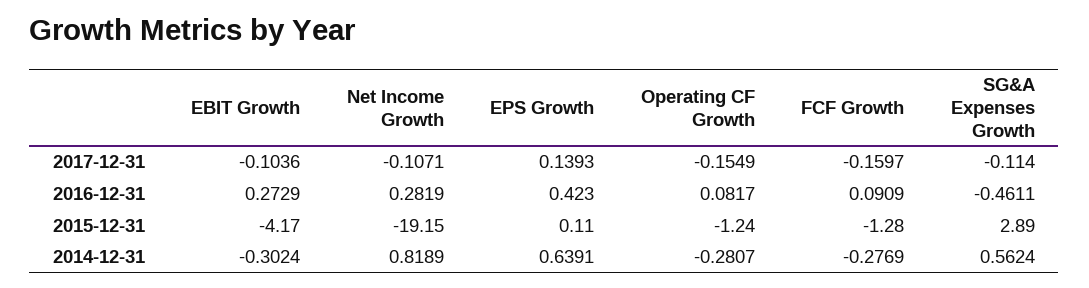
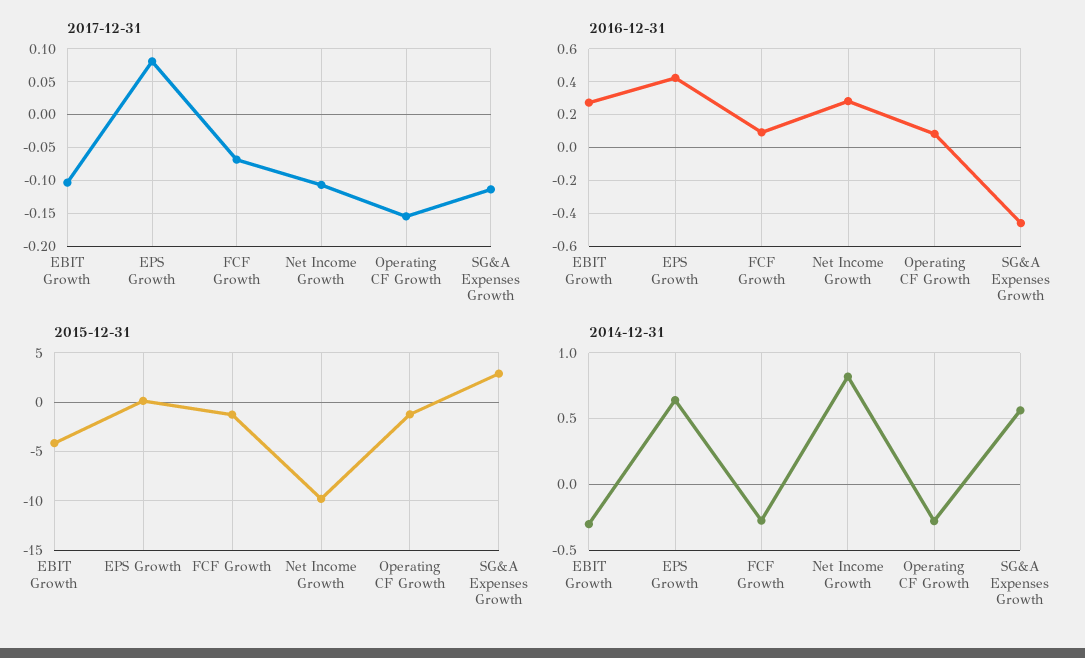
  {
    "2017-12-31": {
      "EBIT Growth": -0.1036,
      "Net Income Growth": -0.1071,
-     "EPS Growth": 0.1393,
+     "EPS Growth": 0.08,
      "Operating CF Growth": -0.1549,
-     "FCF Growth": -0.1597,
+     "FCF Growth": -0.07,
      "SG&A Expenses Growth": -0.114
    },
    "2016-12-31": {
      "EBIT Growth": 0.2729,
      "Net Income Growth": 0.2819,
      "EPS Growth": 0.423,
      "Operating CF Growth": 0.0817,
      "FCF Growth": 0.0909,
      "SG&A Expenses Growth": -0.4611
    },
    "2015-12-31": {
      "EBIT Growth": -4.17,
-     "Net Income Growth": -19.15,
+     "Net Income Growth": -10,
      "EPS Growth": 0.11,
      "Operating CF Growth": -1.24,
      "FCF Growth": -1.28,
      "SG&A Expenses Growth": 2.89
    },
    "2014-12-31": {
      "EBIT Growth": -0.3024,
      "Net Income Growth": 0.8189,
      "EPS Growth": 0.6391,
      "Operating CF Growth": -0.2807,
      "FCF Growth": -0.2769,
      "SG&A Expenses Growth": 0.5624
    }
  }

